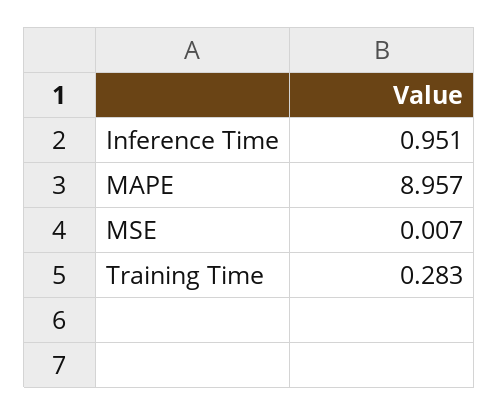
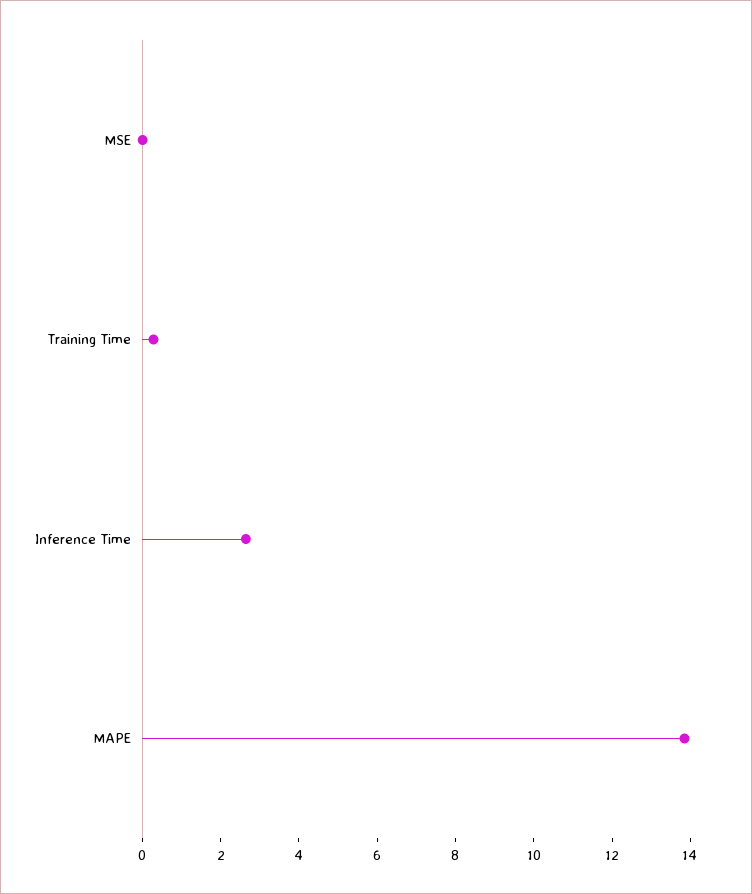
  {
-   "Inference Time": 0.951,
+   "Inference Time": 2.5,
-   "MAPE": 8.957,
+   "MAPE": 14,
    "MSE": 0.007,
    "Training Time": 0.283
  }

